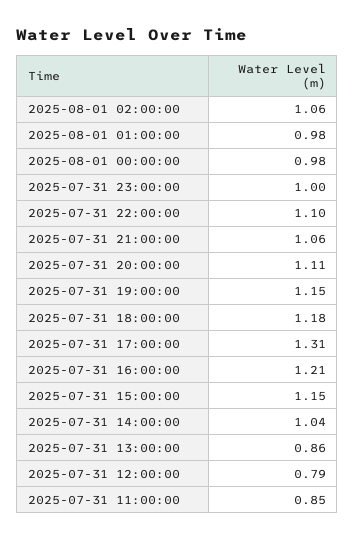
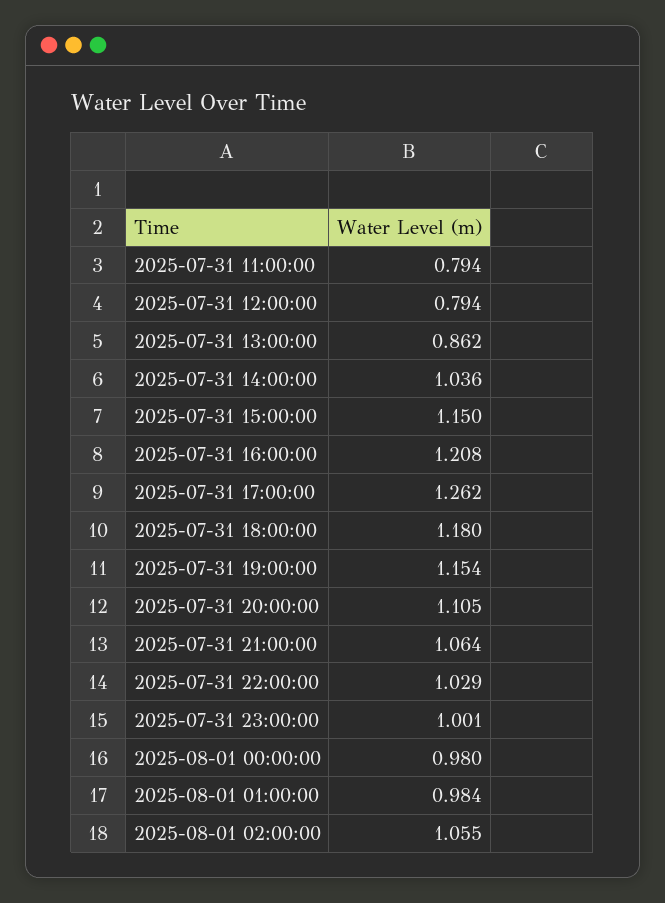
  {
    "2025-08-01 02:00:00": 1.055,
    "2025-08-01 01:00:00": 0.984,
    "2025-08-01 00:00:00": 0.98,
    "2025-07-31 23:00:00": 1.001,
-   "2025-07-31 22:00:00": 1.1,
+   "2025-07-31 22:00:00": 1.029,
    "2025-07-31 21:00:00": 1.064,
    "2025-07-31 20:00:00": 1.105,
    "2025-07-31 19:00:00": 1.154,
    "2025-07-31 18:00:00": 1.18,
-   "2025-07-31 17:00:00": 1.31,
+   "2025-07-31 17:00:00": 1.262,
    "2025-07-31 16:00:00": 1.208,
    "2025-07-31 15:00:00": 1.15,
    "2025-07-31 14:00:00": 1.036,
    "2025-07-31 13:00:00": 0.862,
    "2025-07-31 12:00:00": 0.794,
-   "2025-07-31 11:00:00": 0.85
+   "2025-07-31 11:00:00": 0.794
  }

